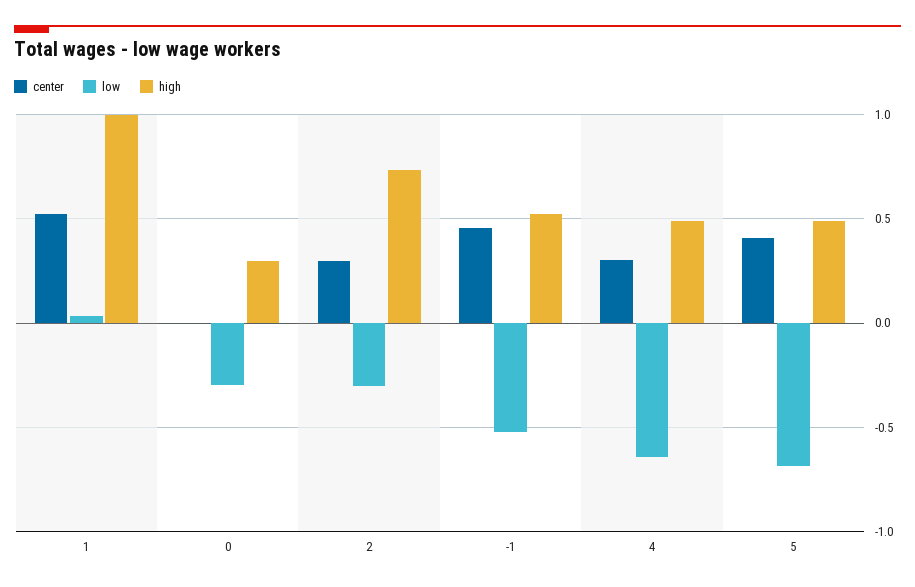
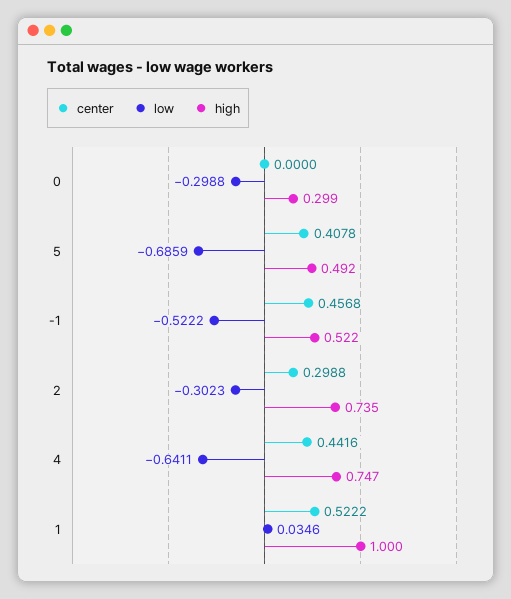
  {
    "center": {
      "1": 0.5222,
      "0": 0,
      "2": 0.2988,
      "-1": 0.4568,
-     "4": 0.3,
+     "4": 0.4416,
      "5": 0.4078
    },
    "low": {
      "1": 0.0346,
      "0": -0.2988,
      "2": -0.3023,
      "-1": -0.5222,
      "4": -0.6411,
      "5": -0.6859
    },
    "high": {
      "1": 1,
      "0": 0.299,
      "2": 0.735,
      "-1": 0.522,
-     "4": 0.5,
+     "4": 0.747,
      "5": 0.492
    }
  }

